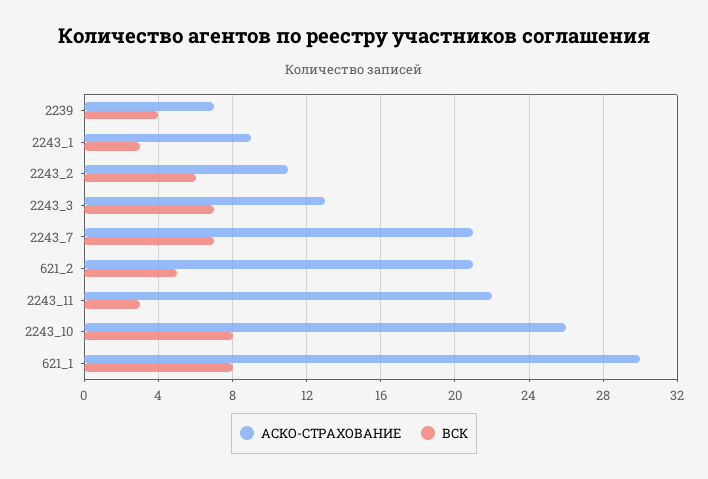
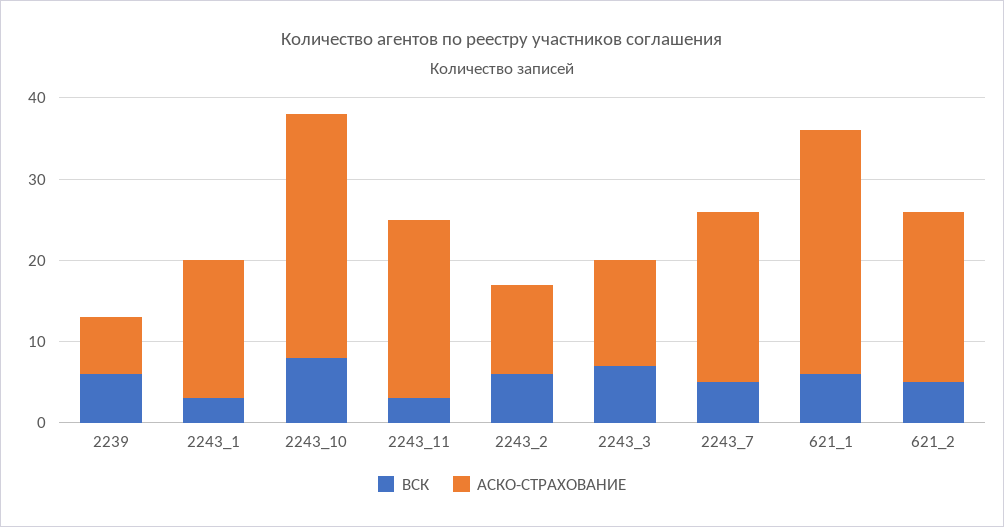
  {
    "АСКО-СТРАХОВАНИЕ": {
      "2239": 7,
-     "2243_1": 9,
+     "2243_1": 17,
      "2243_2": 11,
      "2243_3": 13,
      "2243_7": 21,
      "621_2": 21,
      "2243_11": 22,
-     "2243_10": 26,
+     "2243_10": 30,
      "621_1": 30
    },
    "ВСК": {
-     "2239": 4,
+     "2239": 6,
      "2243_1": 3,
      "2243_2": 6,
      "2243_3": 7,
-     "2243_7": 7,
+     "2243_7": 5,
      "621_2": 5,
      "2243_11": 3,
      "2243_10": 8,
-     "621_1": 8
+     "621_1": 6
    }
  }

